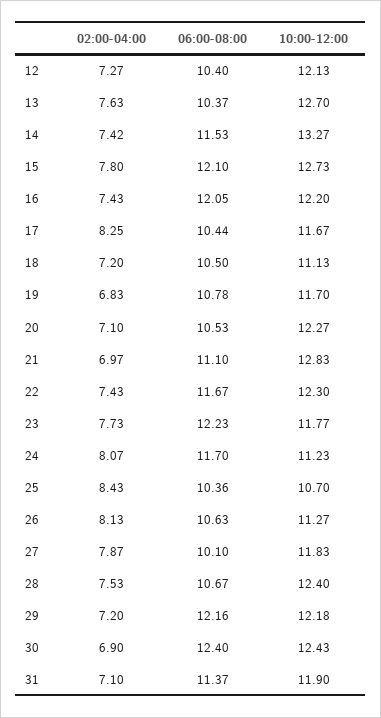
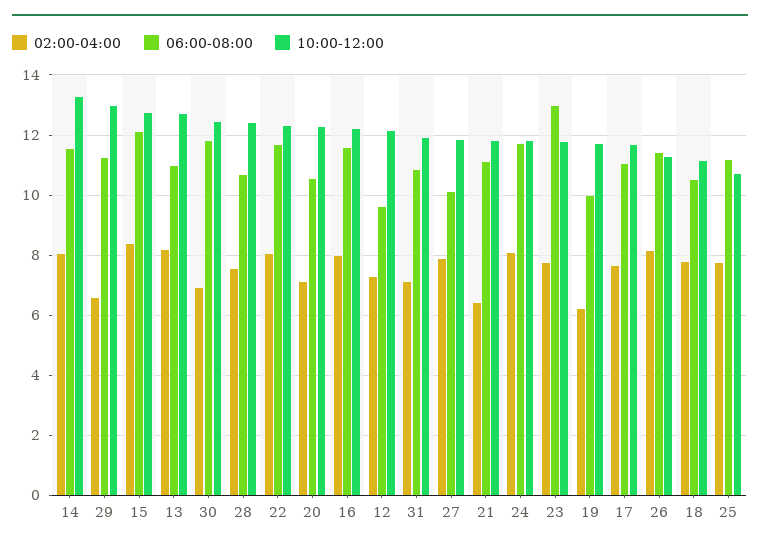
  {
    "02:00-04:00": {
      "12": 7.27,
-     "13": 7.63,
+     "13": 8.2,
-     "14": 7.42,
+     "14": 8,
-     "15": 7.8,
+     "15": 8.4,
-     "16": 7.43,
+     "16": 8,
-     "17": 8.25,
+     "17": 7.6,
-     "18": 7.2,
+     "18": 7.8,
-     "19": 6.83,
+     "19": 6.2,
      "20": 7.1,
-     "21": 6.97,
+     "21": 6.4,
-     "22": 7.43,
+     "22": 8,
      "23": 7.73,
      "24": 8.07,
-     "25": 8.43,
+     "25": 7.8,
      "26": 8.13,
      "27": 7.87,
      "28": 7.53,
-     "29": 7.2,
+     "29": 6.6,
      "30": 6.9,
      "31": 7.1
    },
    "06:00-08:00": {
-     "12": 10.4,
+     "12": 9.6,
-     "13": 10.37,
+     "13": 11,
      "14": 11.53,
      "15": 12.1,
-     "16": 12.05,
+     "16": 11.6,
-     "17": 10.44,
+     "17": 11,
      "18": 10.5,
-     "19": 10.78,
+     "19": 10,
      "20": 10.53,
      "21": 11.1,
      "22": 11.67,
-     "23": 12.23,
+     "23": 13,
      "24": 11.7,
-     "25": 10.36,
+     "25": 11.2,
-     "26": 10.63,
+     "26": 11.4,
      "27": 10.1,
      "28": 10.67,
-     "29": 12.16,
+     "29": 11.2,
-     "30": 12.4,
+     "30": 11.8,
-     "31": 11.37
+     "31": 10.8
    },
    "10:00-12:00": {
      "12": 12.13,
      "13": 12.7,
      "14": 13.27,
      "15": 12.73,
      "16": 12.2,
      "17": 11.67,
      "18": 11.13,
      "19": 11.7,
      "20": 12.27,
-     "21": 12.83,
+     "21": 11.8,
      "22": 12.3,
      "23": 11.77,
-     "24": 11.23,
+     "24": 11.8,
      "25": 10.7,
      "26": 11.27,
      "27": 11.83,
      "28": 12.4,
-     "29": 12.18,
+     "29": 13,
      "30": 12.43,
      "31": 11.9
    }
  }

